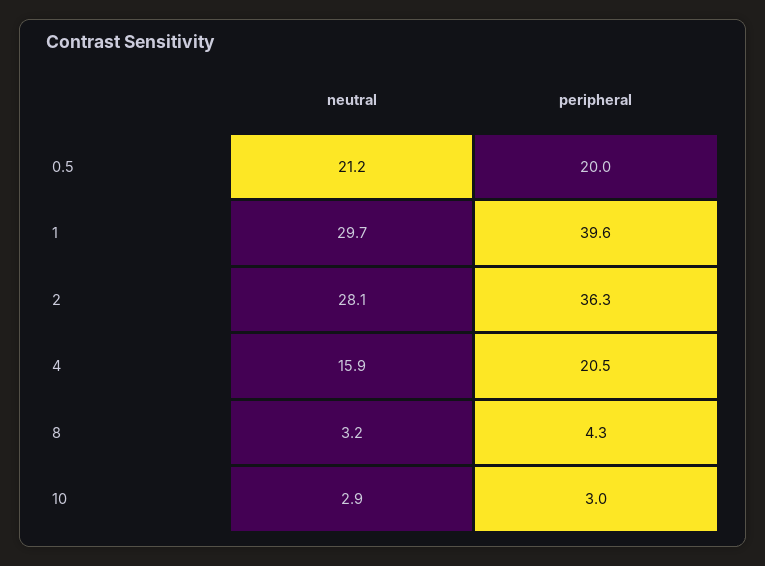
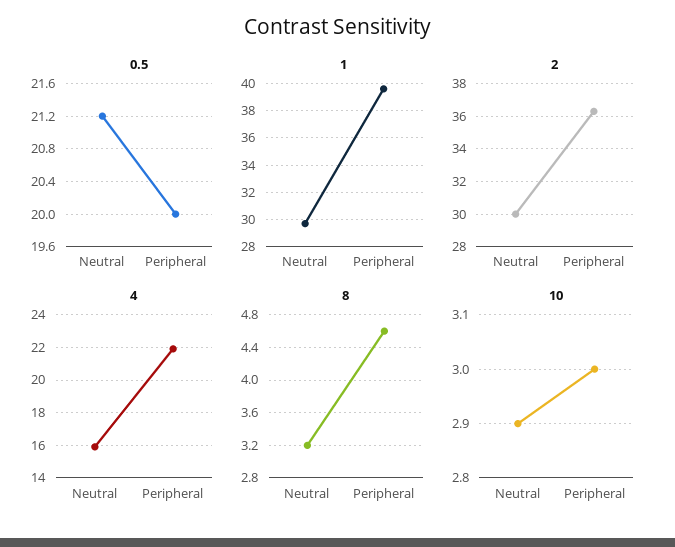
  {
    "0.5": {
      "neutral": 21.2,
      "peripheral": 20
    },
    "1": {
      "neutral": 29.7,
      "peripheral": 39.6
    },
    "2": {
-     "neutral": 28.1,
+     "neutral": 30,
      "peripheral": 36.3
    },
    "4": {
      "neutral": 15.9,
-     "peripheral": 20.5
+     "peripheral": 22
    },
    "8": {
      "neutral": 3.2,
-     "peripheral": 4.3
+     "peripheral": 4.6
    },
    "10": {
      "neutral": 2.9,
      "peripheral": 3
    }
  }

